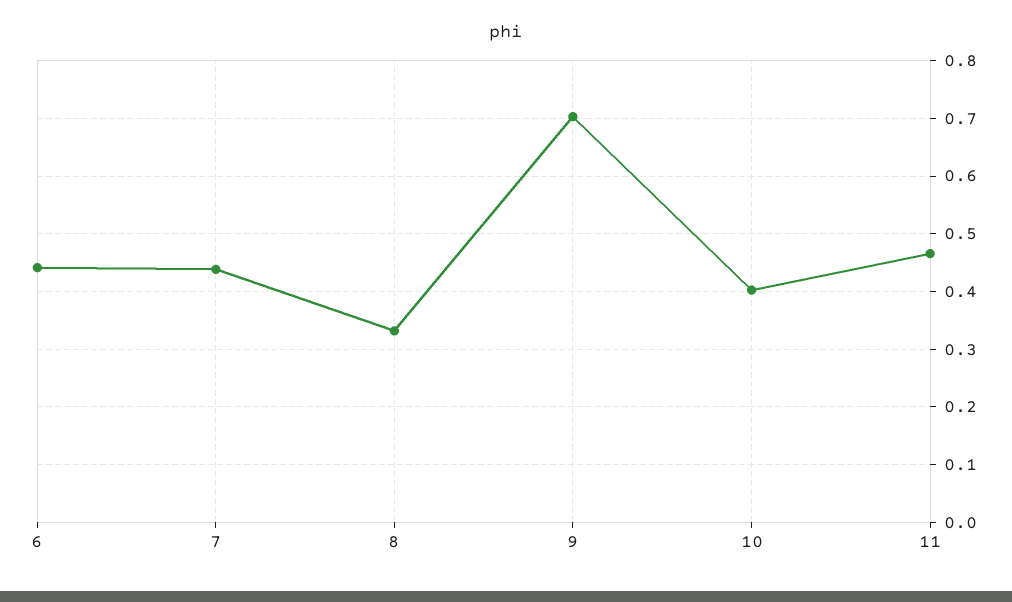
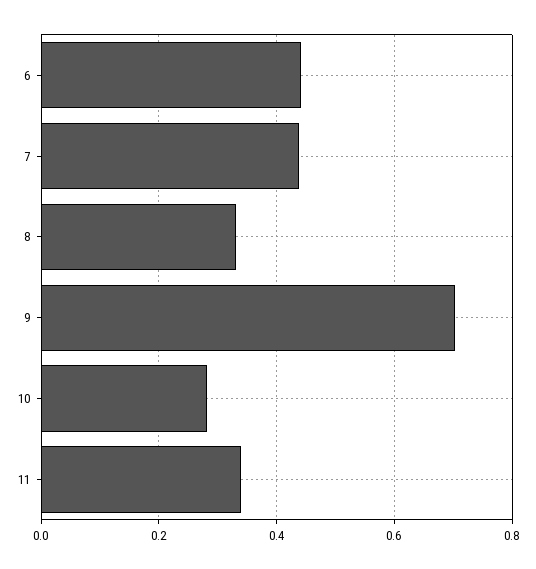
  {
    "6": 0.44,
    "7": 0.44,
    "8": 0.34,
    "9": 0.7,
-   "10": 0.4,
+   "10": 0.28,
-   "11": 0.46
+   "11": 0.34
  }

